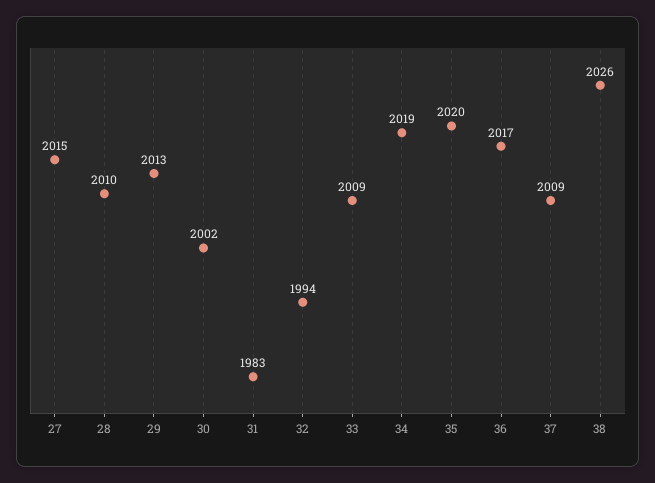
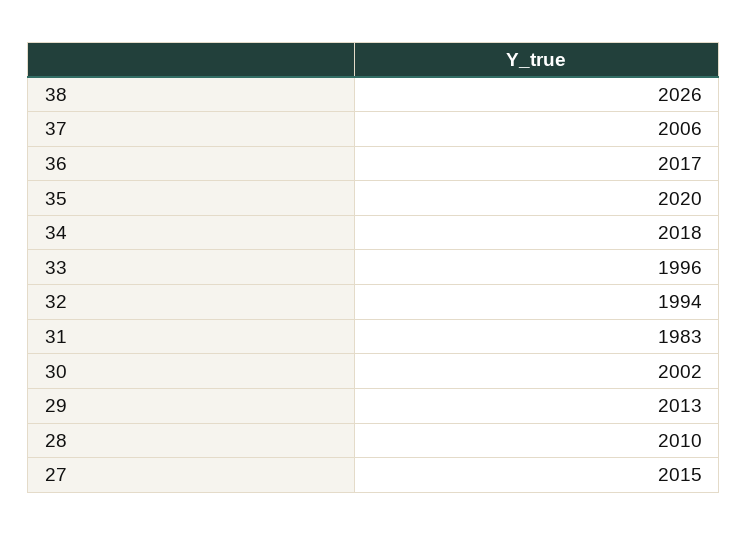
  {
    "27": 2015,
    "28": 2010,
    "29": 2013,
    "30": 2002,
    "31": 1983,
    "32": 1994,
-   "33": 2009,
+   "33": 1996,
-   "34": 2019,
+   "34": 2018,
    "35": 2020,
    "36": 2017,
-   "37": 2009,
+   "37": 2006,
    "38": 2026
  }

